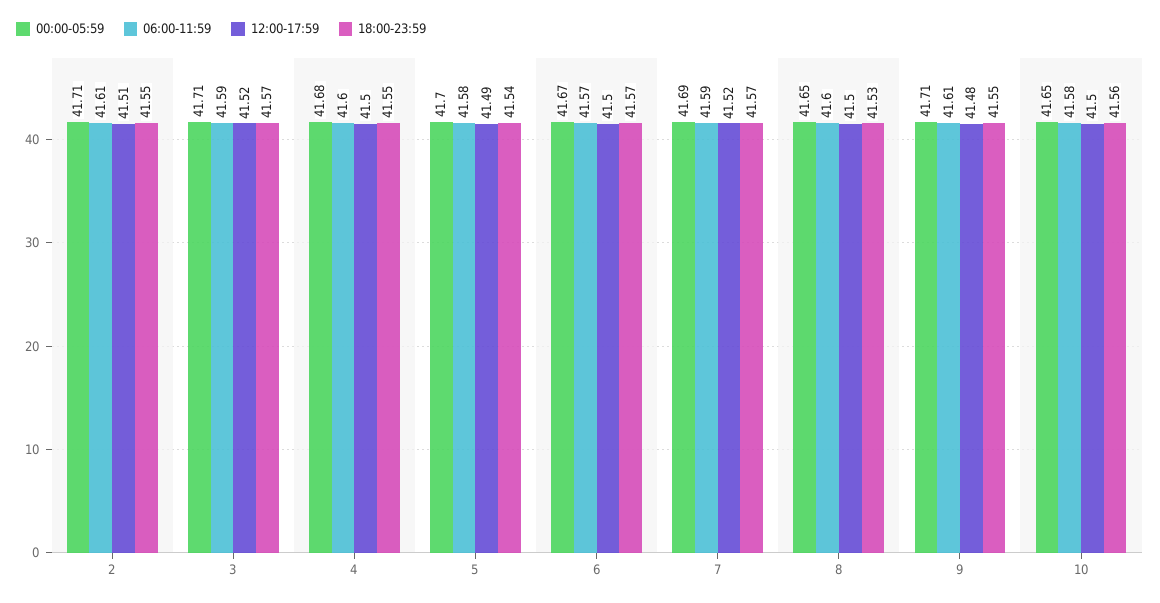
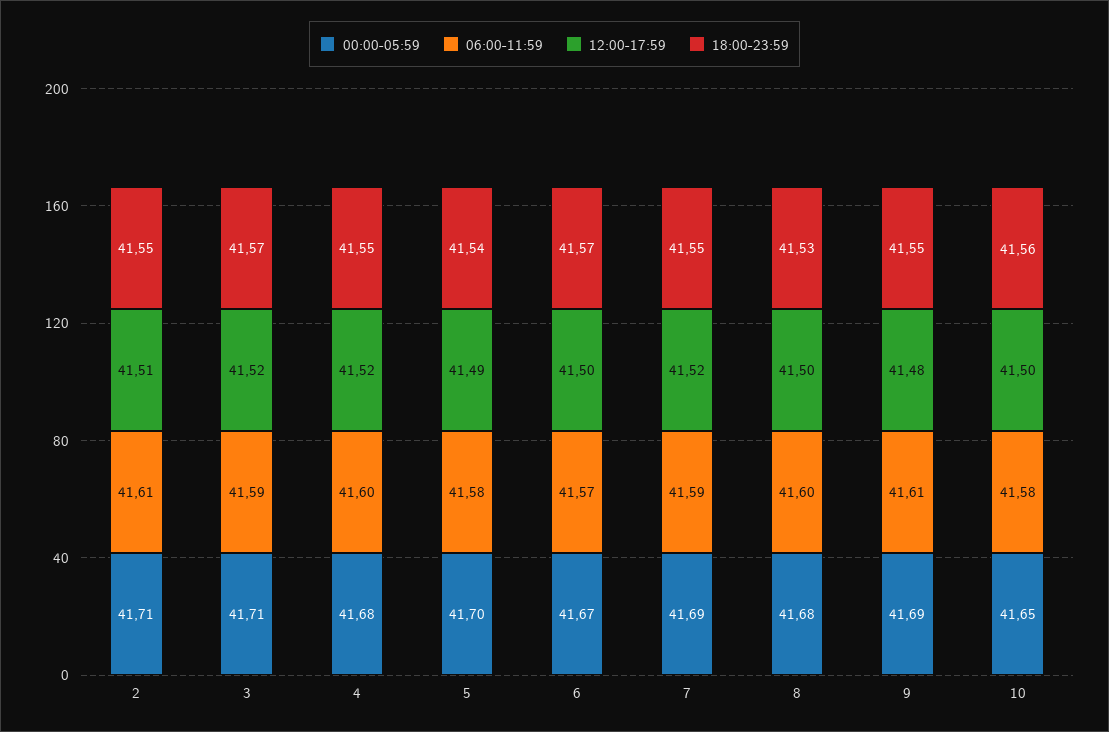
  {
    "00:00-05:59": {
      "2": 41.71,
      "3": 41.71,
      "4": 41.68,
      "5": 41.7,
      "6": 41.67,
      "7": 41.69,
-     "8": 41.65,
+     "8": 41.68,
-     "9": 41.71,
+     "9": 41.69,
      "10": 41.65
    },
    "06:00-11:59": {
      "2": 41.61,
      "3": 41.59,
      "4": 41.6,
      "5": 41.58,
      "6": 41.57,
      "7": 41.59,
      "8": 41.6,
      "9": 41.61,
      "10": 41.58
    },
    "12:00-17:59": {
      "2": 41.51,
      "3": 41.52,
-     "4": 41.5,
+     "4": 41.52,
      "5": 41.49,
      "6": 41.5,
      "7": 41.52,
      "8": 41.5,
      "9": 41.48,
      "10": 41.5
    },
    "18:00-23:59": {
      "2": 41.55,
      "3": 41.57,
      "4": 41.55,
      "5": 41.54,
      "6": 41.57,
-     "7": 41.57,
+     "7": 41.55,
      "8": 41.53,
      "9": 41.55,
      "10": 41.56
    }
  }

